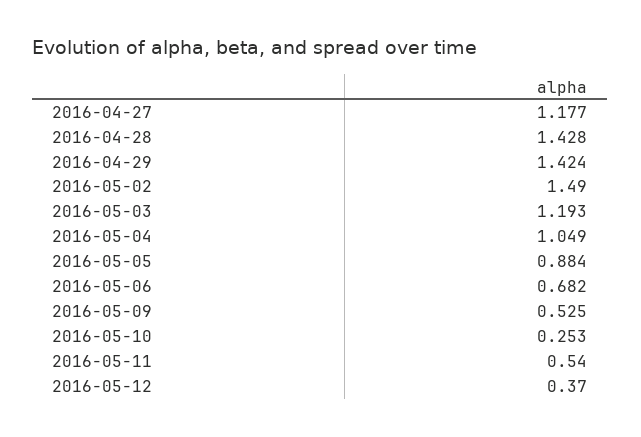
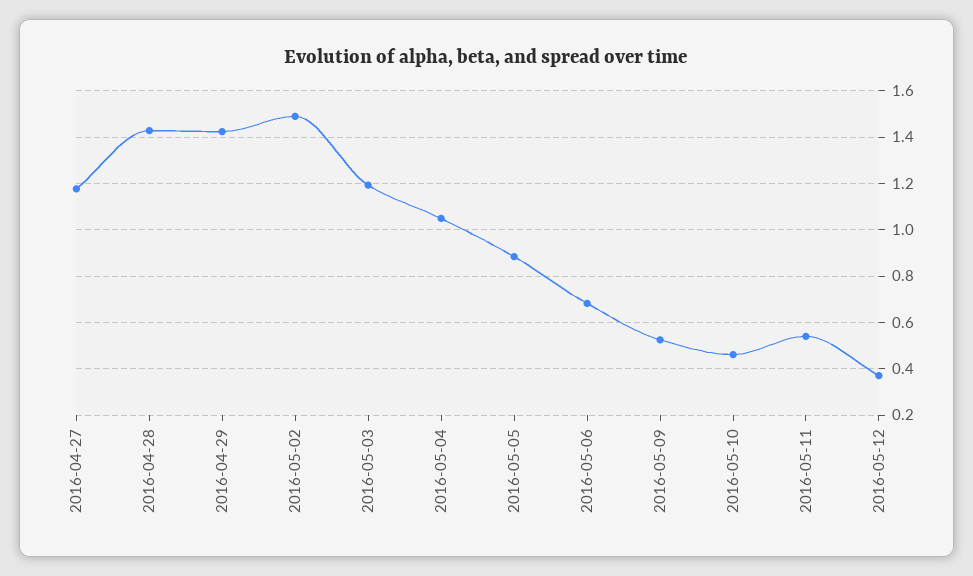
  {
    "2016-04-27": 1.177,
    "2016-04-28": 1.428,
    "2016-04-29": 1.424,
    "2016-05-02": 1.49,
    "2016-05-03": 1.193,
    "2016-05-04": 1.049,
    "2016-05-05": 0.884,
    "2016-05-06": 0.682,
    "2016-05-09": 0.525,
-   "2016-05-10": 0.253,
+   "2016-05-10": 0.45,
    "2016-05-11": 0.54,
    "2016-05-12": 0.37
  }

